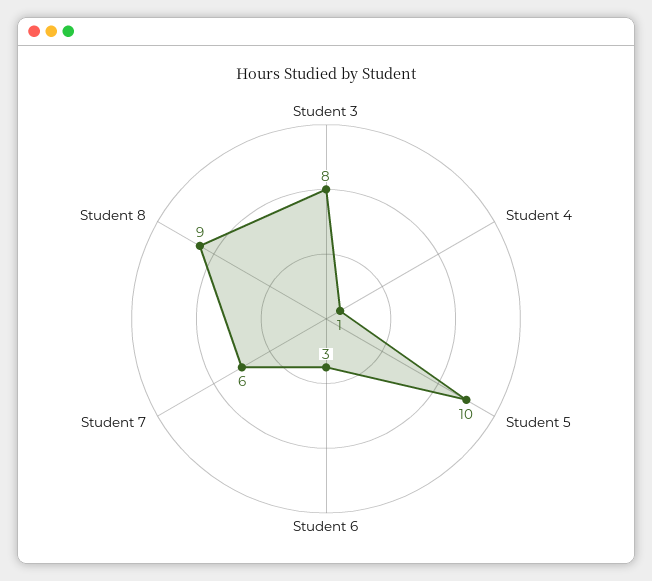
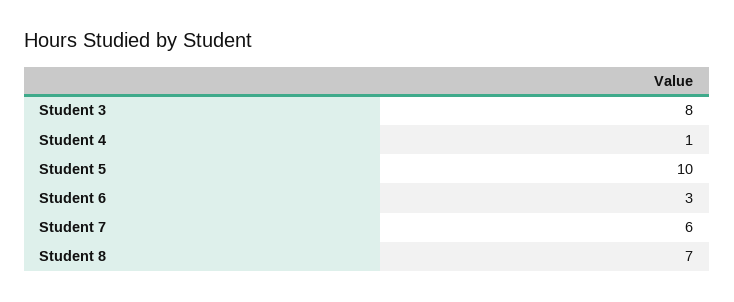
  {
    "Student 3": 8,
    "Student 4": 1,
    "Student 5": 10,
    "Student 6": 3,
    "Student 7": 6,
-   "Student 8": 9
+   "Student 8": 7
  }

